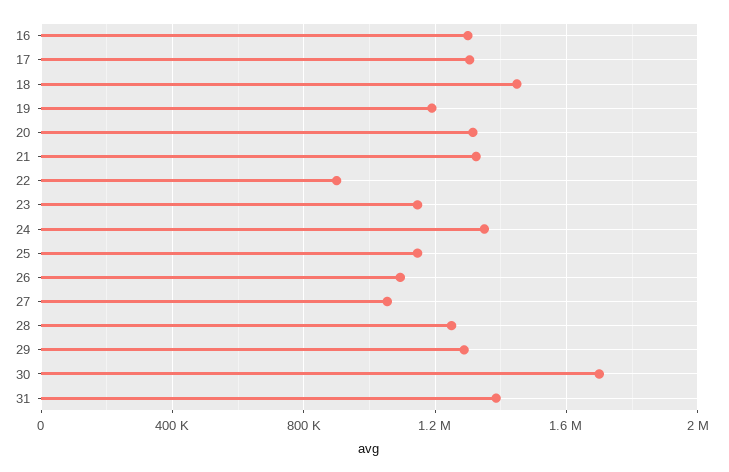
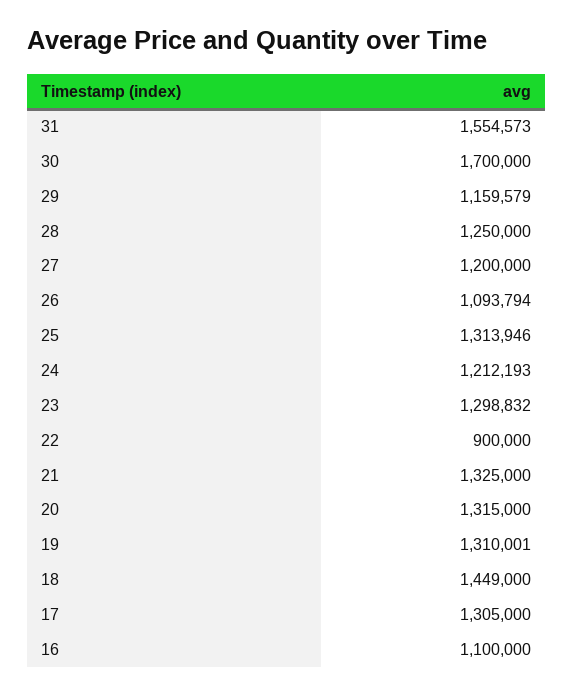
  {
-   "16": 1300000,
+   "16": 1100000,
    "17": 1305000,
    "18": 1449000,
-   "19": 1200000,
+   "19": 1310001,
    "20": 1315000,
    "21": 1325000,
    "22": 900000,
-   "23": 1150000,
+   "23": 1298832,
-   "24": 1350000,
+   "24": 1212193,
-   "25": 1150000,
+   "25": 1313946,
    "26": 1093794,
-   "27": 1050000,
+   "27": 1200000,
    "28": 1250000,
-   "29": 1300000,
+   "29": 1159579,
    "30": 1700000,
-   "31": 1400000
+   "31": 1554573
  }

